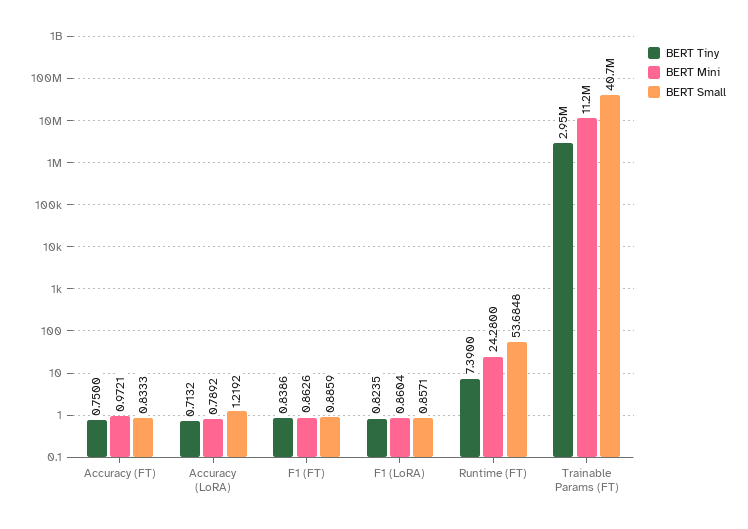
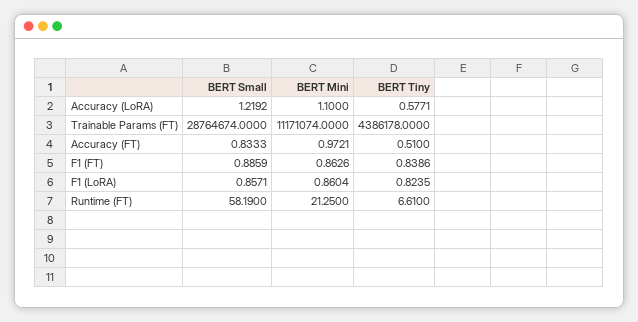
  {
    "BERT Tiny": {
-     "Accuracy (FT)": 0.75,
+     "Accuracy (FT)": 0.51,
-     "Accuracy (LoRA)": 0.7132,
+     "Accuracy (LoRA)": 0.5771,
      "F1 (FT)": 0.8386,
      "F1 (LoRA)": 0.8235,
-     "Runtime (FT)": 7.39,
+     "Runtime (FT)": 6.61,
-     "Trainable Params (FT)": 2950000
+     "Trainable Params (FT)": 4386178
    },
    "BERT Mini": {
      "Accuracy (FT)": 0.9721,
-     "Accuracy (LoRA)": 0.7892,
+     "Accuracy (LoRA)": 1.1,
      "F1 (FT)": 0.8626,
      "F1 (LoRA)": 0.8604,
-     "Runtime (FT)": 24.28,
+     "Runtime (FT)": 21.25,
      "Trainable Params (FT)": 11171074
    },
    "BERT Small": {
      "Accuracy (FT)": 0.8333,
      "Accuracy (LoRA)": 1.2192,
      "F1 (FT)": 0.8859,
      "F1 (LoRA)": 0.8571,
-     "Runtime (FT)": 53.6848,
+     "Runtime (FT)": 58.19,
-     "Trainable Params (FT)": 40700000
+     "Trainable Params (FT)": 28764674
    }
  }

